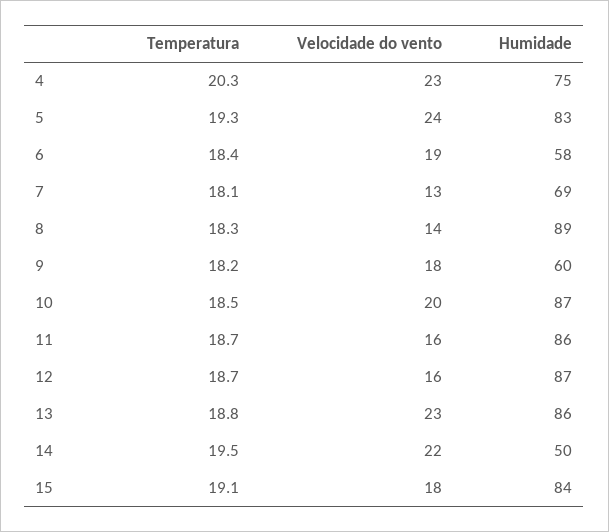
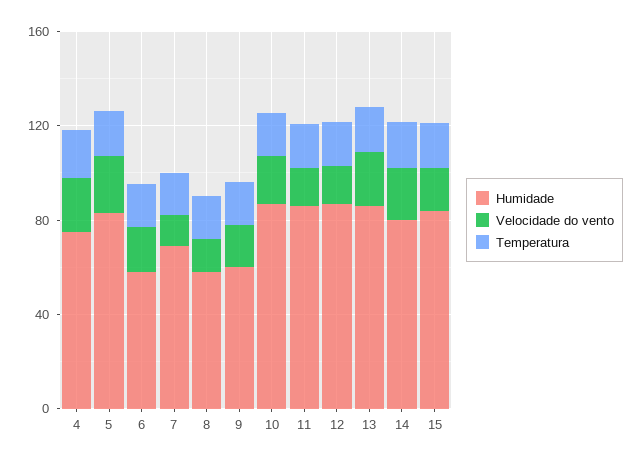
  {
    "Temperatura": {
      "4": 20.3,
      "5": 19.3,
      "6": 18.4,
      "7": 18.1,
      "8": 18.3,
      "9": 18.2,
      "10": 18.5,
      "11": 18.7,
      "12": 18.7,
      "13": 18.8,
      "14": 19.5,
      "15": 19.1
    },
    "Velocidade do vento": {
      "4": 23,
      "5": 24,
      "6": 19,
      "7": 13,
      "8": 14,
      "9": 18,
      "10": 20,
      "11": 16,
      "12": 16,
      "13": 23,
      "14": 22,
      "15": 18
    },
    "Humidade": {
      "4": 75,
      "5": 83,
      "6": 58,
      "7": 69,
-     "8": 89,
+     "8": 60,
      "9": 60,
      "10": 87,
      "11": 86,
      "12": 87,
      "13": 86,
-     "14": 50,
+     "14": 80,
      "15": 84
    }
  }

